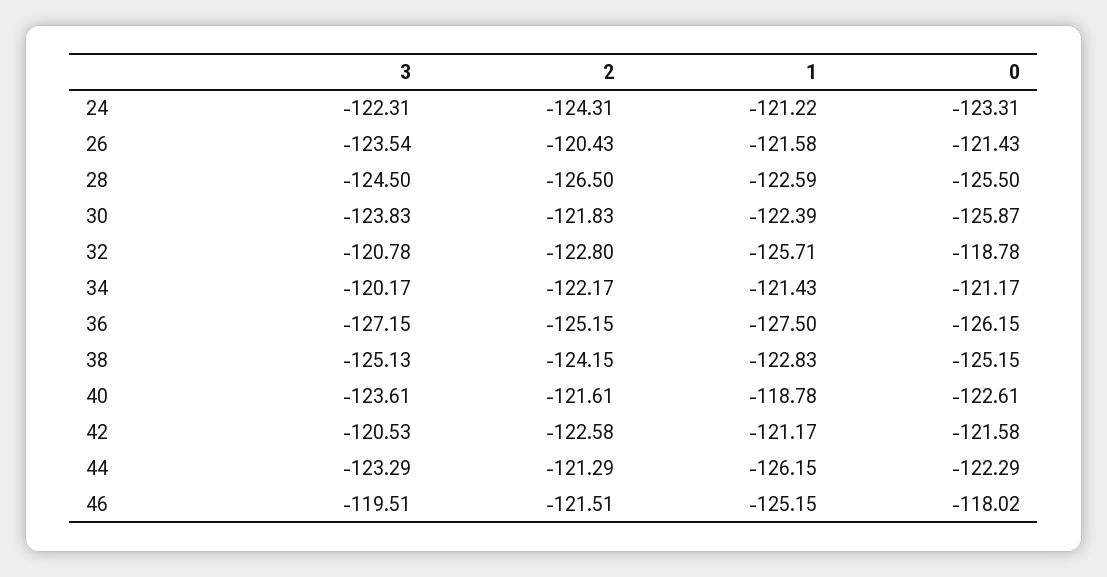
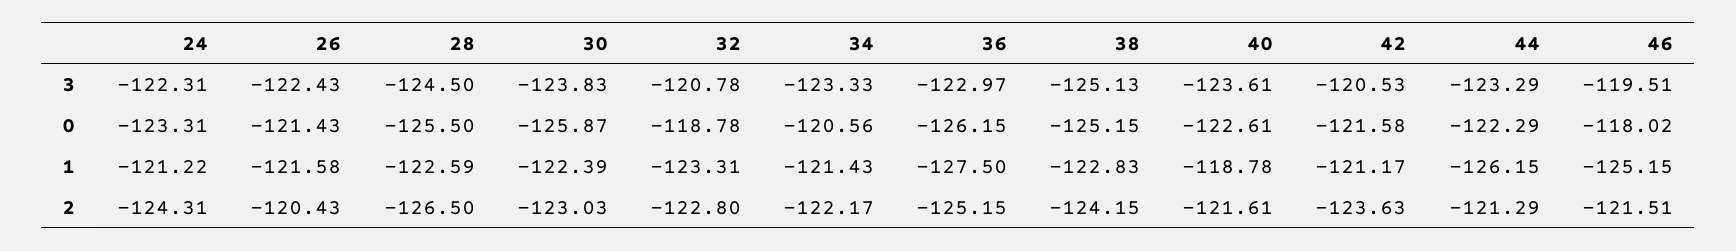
  {
    "3": {
      "24": -122.31,
-     "26": -123.54,
+     "26": -122.43,
      "28": -124.5,
      "30": -123.83,
      "32": -120.78,
-     "34": -120.17,
+     "34": -123.33,
-     "36": -127.15,
+     "36": -122.97,
      "38": -125.13,
      "40": -123.61,
      "42": -120.53,
      "44": -123.29,
      "46": -119.51
    },
    "2": {
      "24": -124.31,
      "26": -120.43,
      "28": -126.5,
-     "30": -121.83,
+     "30": -123.03,
      "32": -122.8,
      "34": -122.17,
      "36": -125.15,
      "38": -124.15,
      "40": -121.61,
-     "42": -122.58,
+     "42": -123.63,
      "44": -121.29,
      "46": -121.51
    },
    "1": {
      "24": -121.22,
      "26": -121.58,
      "28": -122.59,
      "30": -122.39,
-     "32": -125.71,
+     "32": -123.31,
      "34": -121.43,
      "36": -127.5,
      "38": -122.83,
      "40": -118.78,
      "42": -121.17,
      "44": -126.15,
      "46": -125.15
    },
    "0": {
      "24": -123.31,
      "26": -121.43,
      "28": -125.5,
      "30": -125.87,
      "32": -118.78,
-     "34": -121.17,
+     "34": -120.56,
      "36": -126.15,
      "38": -125.15,
      "40": -122.61,
      "42": -121.58,
      "44": -122.29,
      "46": -118.02
    }
  }

